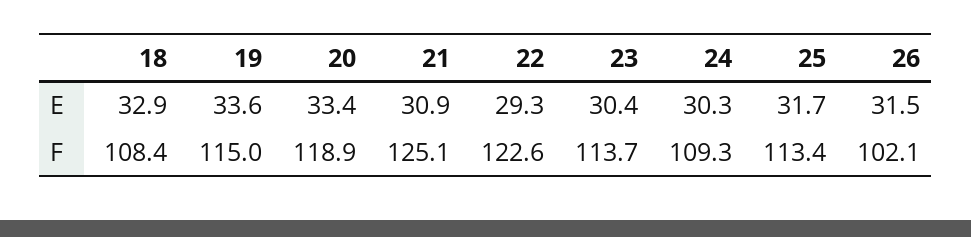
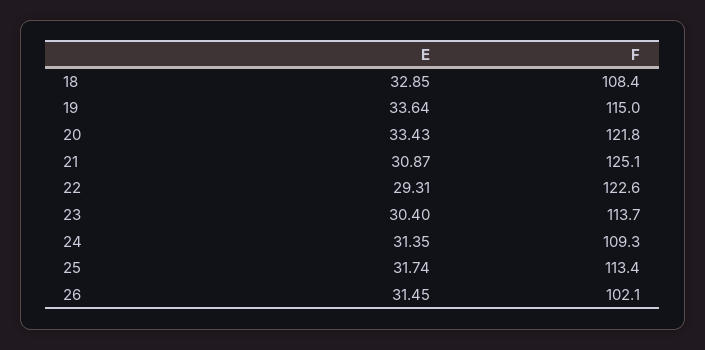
  {
    "18": {
      "E": 32.85,
      "F": 108.4
    },
    "19": {
      "E": 33.64,
      "F": 115
    },
    "20": {
      "E": 33.43,
-     "F": 118.9
+     "F": 121.8
    },
    "21": {
      "E": 30.87,
      "F": 125.1
    },
    "22": {
      "E": 29.31,
      "F": 122.6
    },
    "23": {
      "E": 30.4,
      "F": 113.7
    },
    "24": {
-     "E": 30.3,
+     "E": 31.35,
      "F": 109.3
    },
    "25": {
      "E": 31.74,
      "F": 113.4
    },
    "26": {
      "E": 31.45,
      "F": 102.1
    }
  }

